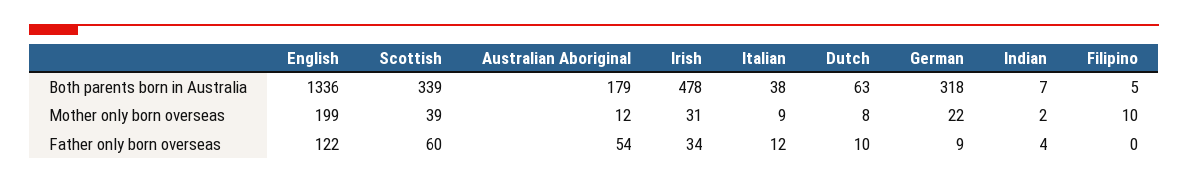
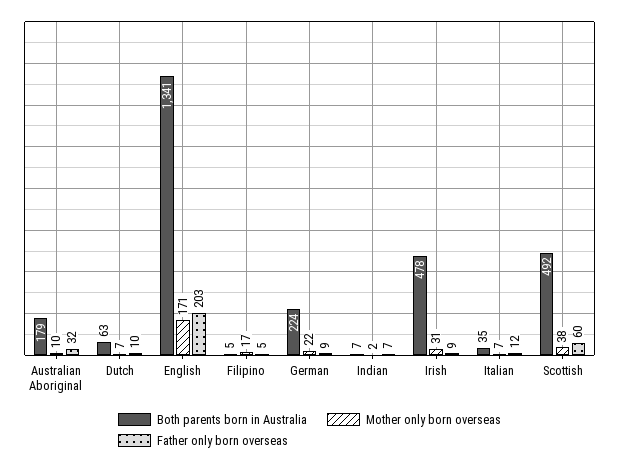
  {
    "Both parents born in Australia": {
-     "English": 1336,
+     "English": 1341,
-     "Scottish": 339,
+     "Scottish": 492,
      "Australian Aboriginal": 179,
      "Irish": 478,
-     "Italian": 38,
+     "Italian": 35,
      "Dutch": 63,
-     "German": 318,
+     "German": 224,
      "Indian": 7,
      "Filipino": 5
    },
    "Mother only born overseas": {
-     "English": 199,
+     "English": 171,
-     "Scottish": 39,
+     "Scottish": 38,
-     "Australian Aboriginal": 12,
+     "Australian Aboriginal": 10,
      "Irish": 31,
-     "Italian": 9,
+     "Italian": 7,
-     "Dutch": 8,
+     "Dutch": 7,
      "German": 22,
      "Indian": 2,
-     "Filipino": 10
+     "Filipino": 17
    },
    "Father only born overseas": {
-     "English": 122,
+     "English": 203,
      "Scottish": 60,
-     "Australian Aboriginal": 54,
+     "Australian Aboriginal": 32,
-     "Irish": 34,
+     "Irish": 9,
      "Italian": 12,
      "Dutch": 10,
      "German": 9,
-     "Indian": 4,
+     "Indian": 7,
-     "Filipino": 0
+     "Filipino": 5
    }
  }

